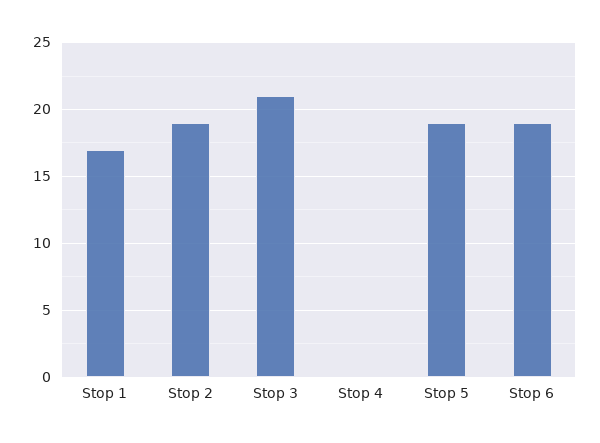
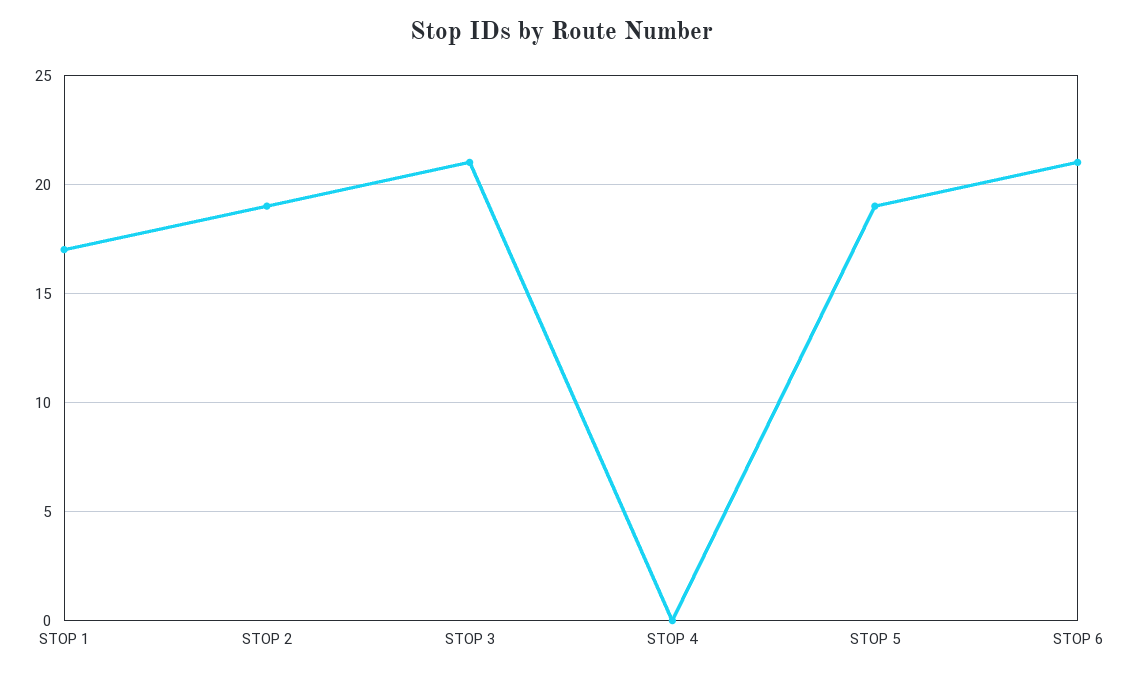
  {
    "Stop 1": 17,
    "Stop 2": 19,
    "Stop 3": 21,
    "Stop 4": 0,
    "Stop 5": 19,
-   "Stop 6": 19
+   "Stop 6": 21
  }

